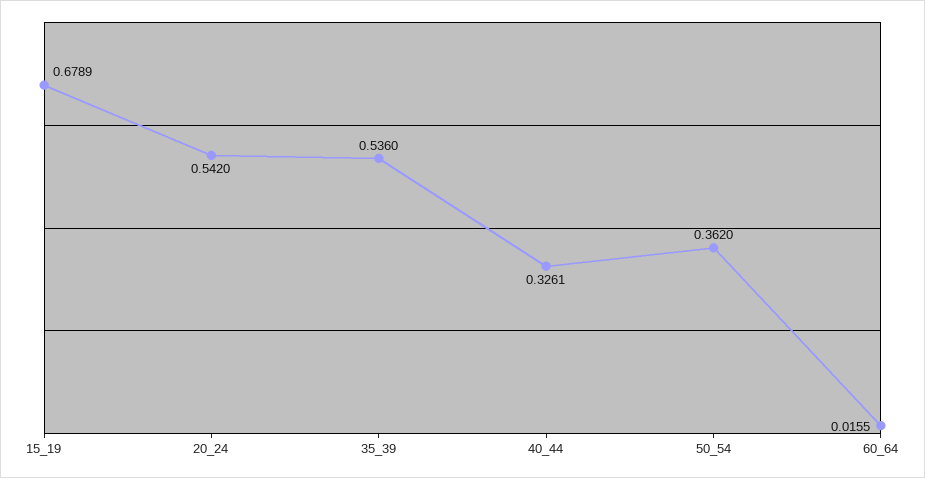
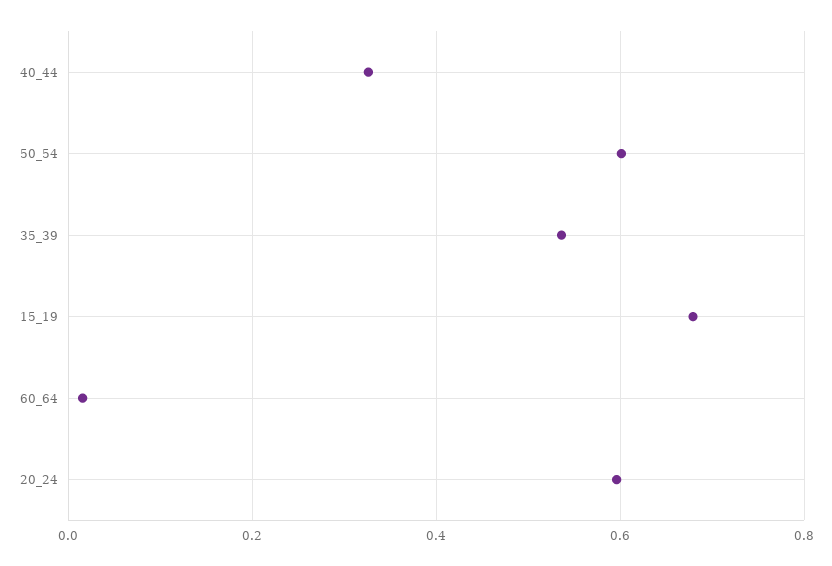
  {
    "15_19": 0.6789,
-   "20_24": 0.542,
+   "20_24": 0.6,
    "35_39": 0.536,
    "40_44": 0.3261,
-   "50_54": 0.362,
+   "50_54": 0.6,
    "60_64": 0.0155
  }

